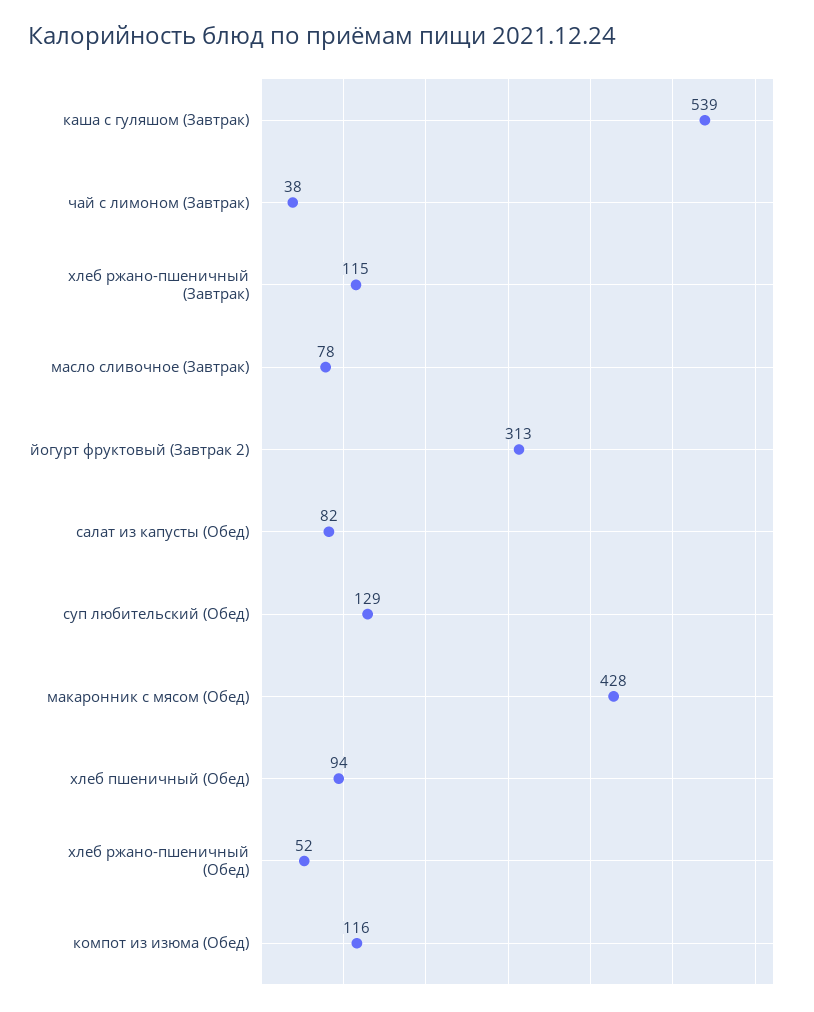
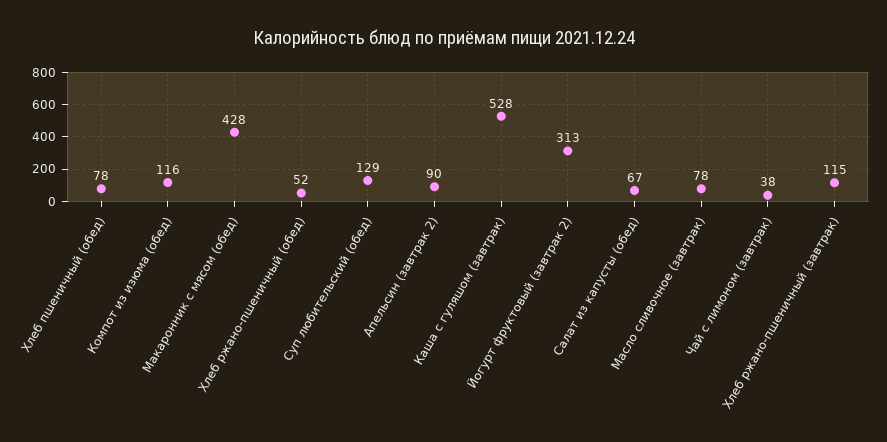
  {
-   "каша с гуляшом (Завтрак)": 539,
+   "каша с гуляшом (Завтрак)": 528,
    "чай с лимоном (Завтрак)": 38,
    "хлеб ржано-пшеничный (Завтрак)": 115,
    "масло сливочное (Завтрак)": 78,
    "йогурт фруктовый (Завтрак 2)": 313,
-   "салат из капусты (Обед)": 82,
+   "салат из капусты (Обед)": 67,
    "суп любительский (Обед)": 129,
    "макаронник с мясом (Обед)": 428,
-   "хлеб пшеничный (Обед)": 94,
+   "хлеб пшеничный (Обед)": 78,
    "хлеб ржано-пшеничный (Обед)": 52,
-   "компот из изюма (Обед)": 116
+   "компот из изюма (Обед)": 116,
+   "Апельсин (завтрак 2)": 90
  }

